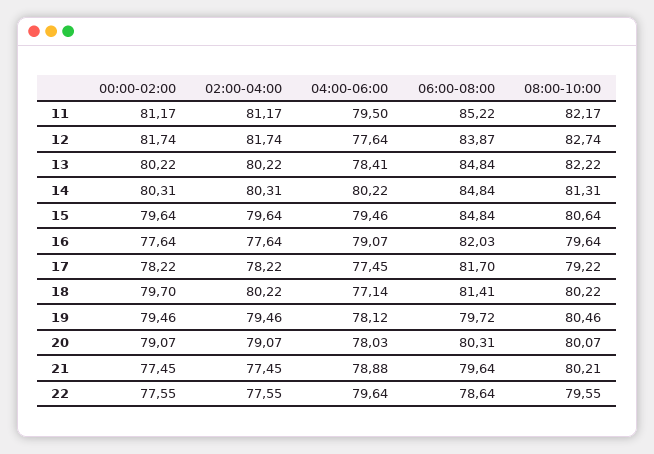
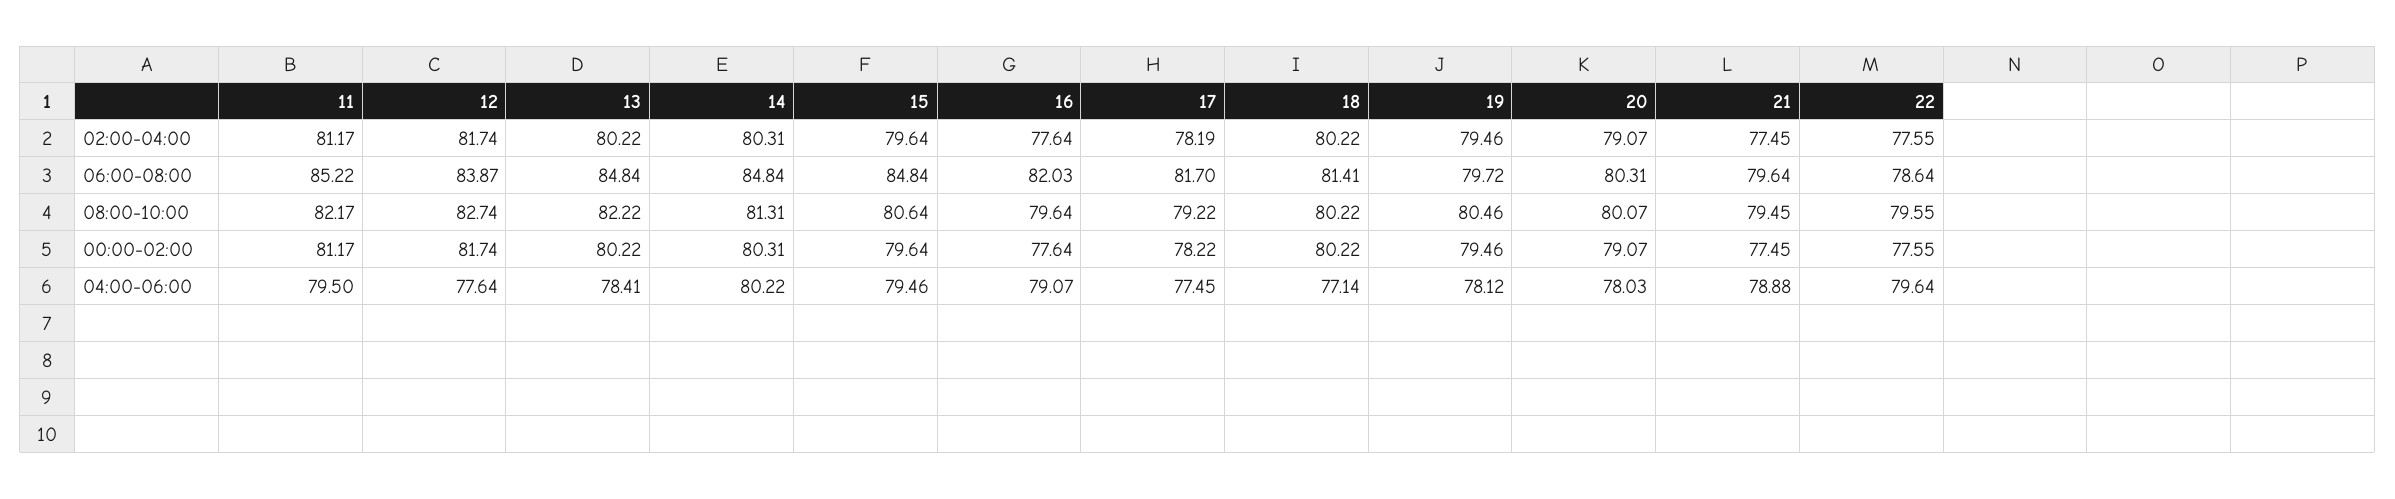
  {
    "00:00-02:00": {
      "11": 81.17,
      "12": 81.74,
      "13": 80.22,
      "14": 80.31,
      "15": 79.64,
      "16": 77.64,
      "17": 78.22,
-     "18": 79.7,
+     "18": 80.22,
      "19": 79.46,
      "20": 79.07,
      "21": 77.45,
      "22": 77.55
    },
    "02:00-04:00": {
      "11": 81.17,
      "12": 81.74,
      "13": 80.22,
      "14": 80.31,
      "15": 79.64,
      "16": 77.64,
-     "17": 78.22,
+     "17": 78.19,
      "18": 80.22,
      "19": 79.46,
      "20": 79.07,
      "21": 77.45,
      "22": 77.55
    },
    "04:00-06:00": {
      "11": 79.5,
      "12": 77.64,
      "13": 78.41,
      "14": 80.22,
      "15": 79.46,
      "16": 79.07,
      "17": 77.45,
      "18": 77.14,
      "19": 78.12,
      "20": 78.03,
      "21": 78.88,
      "22": 79.64
    },
    "06:00-08:00": {
      "11": 85.22,
      "12": 83.87,
      "13": 84.84,
      "14": 84.84,
      "15": 84.84,
      "16": 82.03,
      "17": 81.7,
      "18": 81.41,
      "19": 79.72,
      "20": 80.31,
      "21": 79.64,
      "22": 78.64
    },
    "08:00-10:00": {
      "11": 82.17,
      "12": 82.74,
      "13": 82.22,
      "14": 81.31,
      "15": 80.64,
      "16": 79.64,
      "17": 79.22,
      "18": 80.22,
      "19": 80.46,
      "20": 80.07,
-     "21": 80.21,
+     "21": 79.45,
      "22": 79.55
    }
  }

